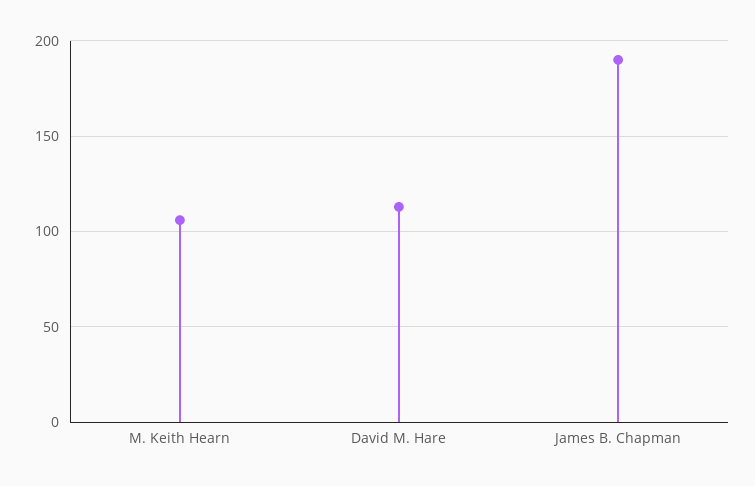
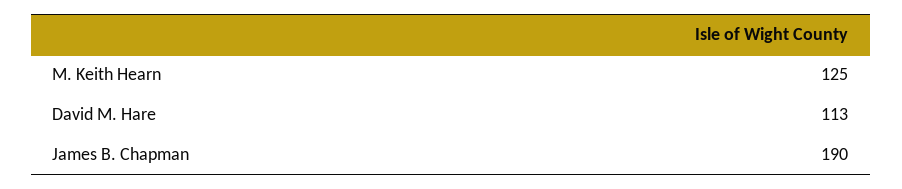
  {
-   "M. Keith Hearn": 105,
+   "M. Keith Hearn": 125,
    "David M. Hare": 113,
    "James B. Chapman": 190
  }

